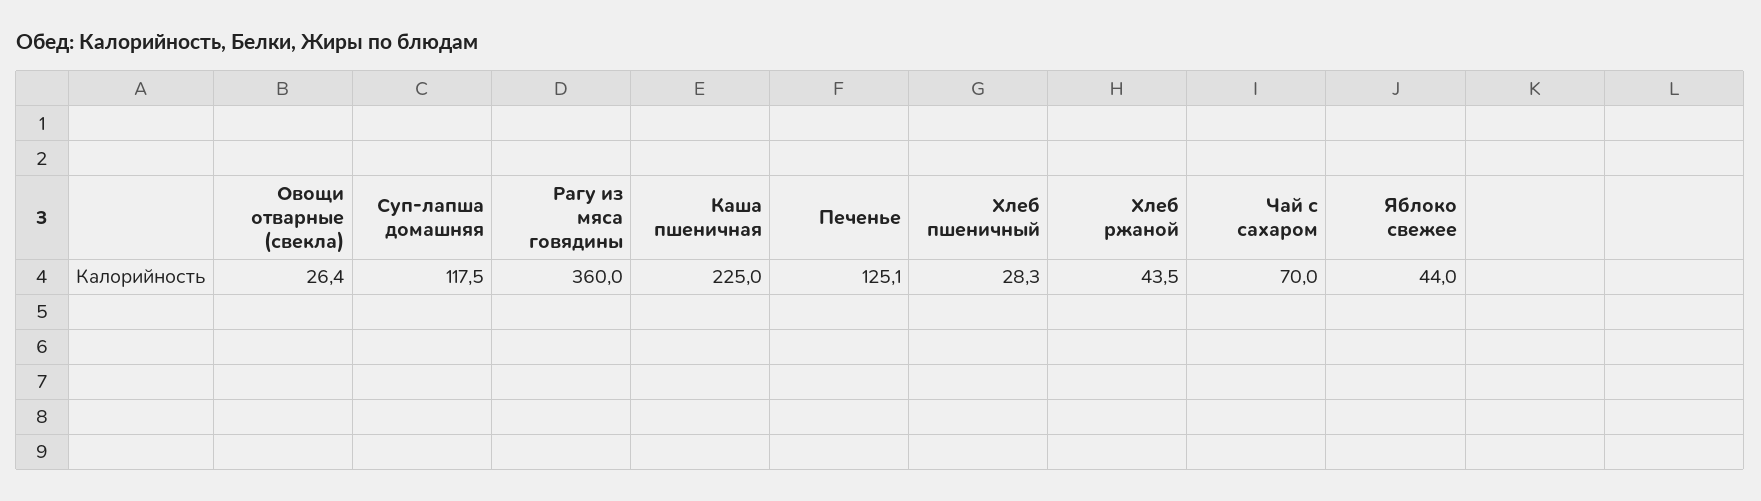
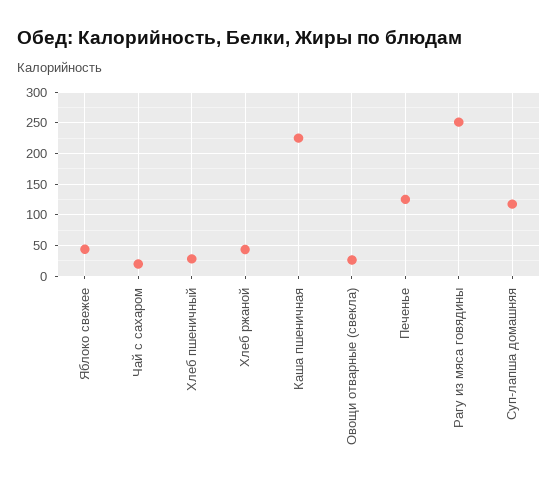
  {
    "Овощи отварные (свекла)": 26.4,
    "Суп-лапша домашняя": 117.5,
-   "Рагу из мяса говядины": 360,
+   "Рагу из мяса говядины": 250,
    "Каша пшеничная": 225,
    "Печенье": 125.1,
    "Хлеб пшеничный": 28.3,
    "Хлеб ржаной": 43.5,
-   "Чай с сахаром": 70,
+   "Чай с сахаром": 20,
    "Яблоко свежее": 44
  }

